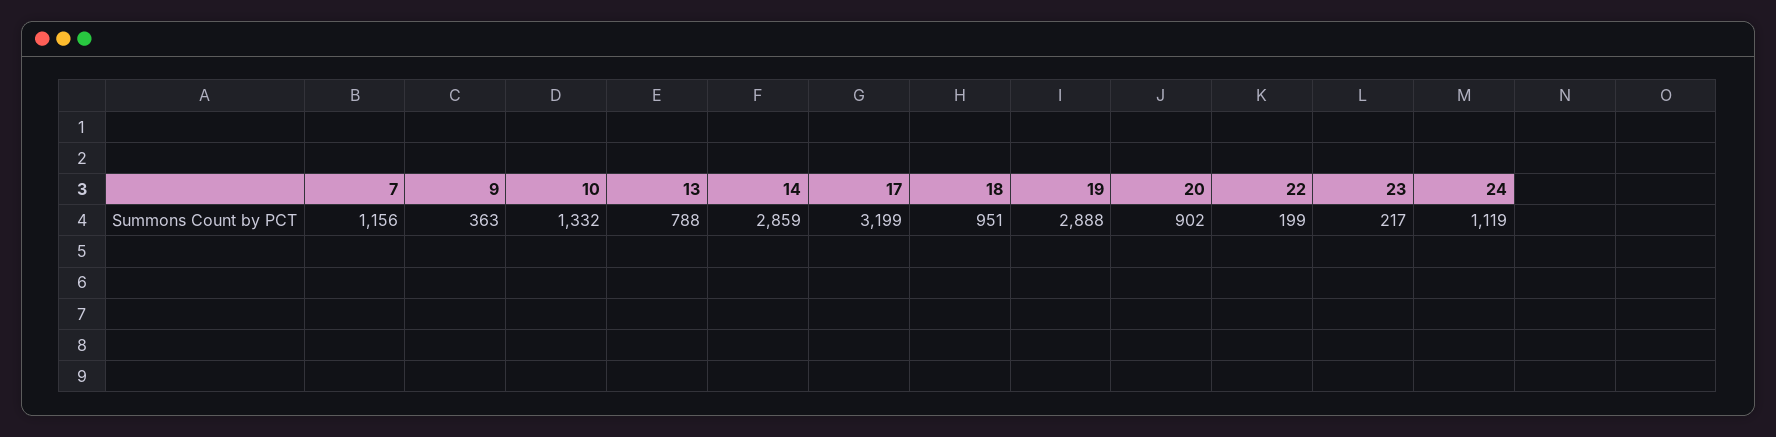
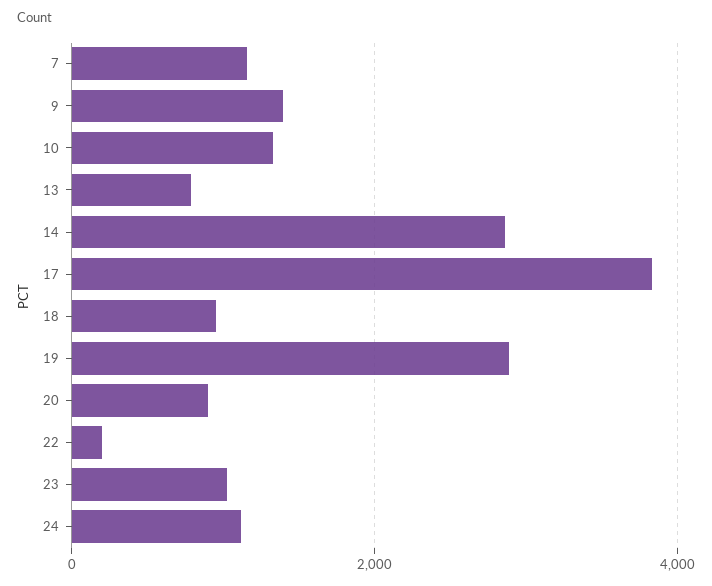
  {
    "7": 1156,
-   "9": 363,
+   "9": 1400,
    "10": 1332,
    "13": 788,
    "14": 2859,
-   "17": 3199,
+   "17": 3800,
    "18": 951,
    "19": 2888,
    "20": 902,
    "22": 199,
-   "23": 217,
+   "23": 1000,
    "24": 1119
  }

